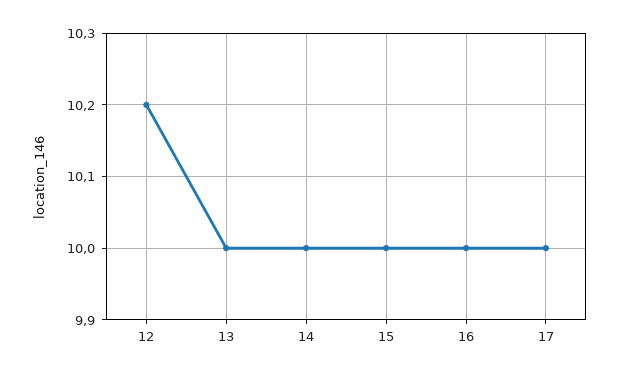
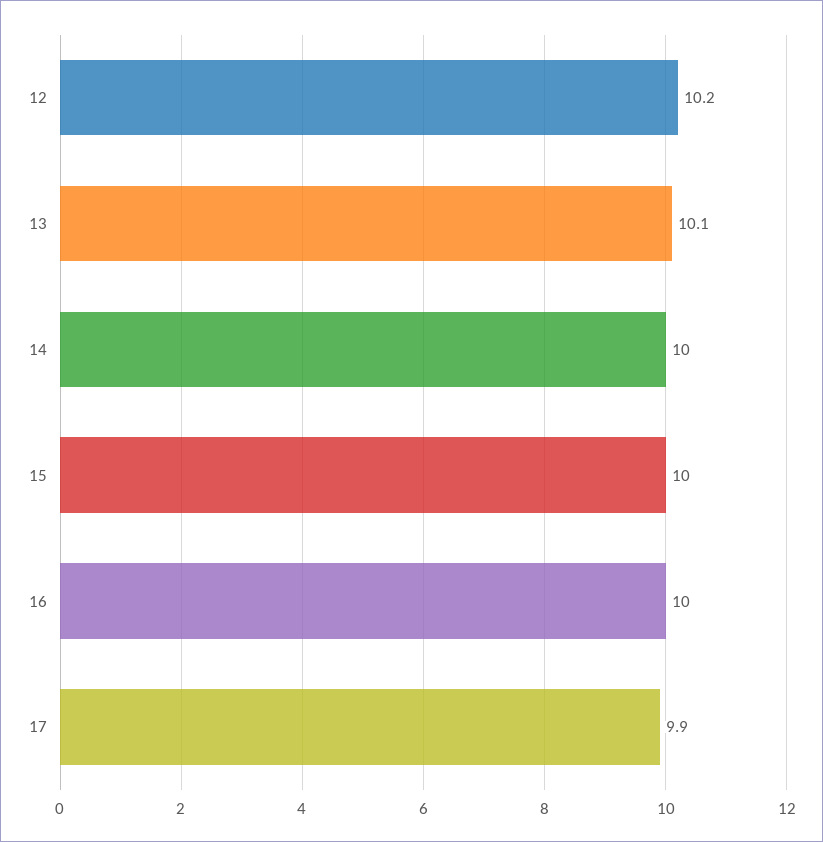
  {
    "12": 10.2,
-   "13": 10,
+   "13": 10.1,
    "14": 10,
    "15": 10,
    "16": 10,
-   "17": 10
+   "17": 9.9
  }

